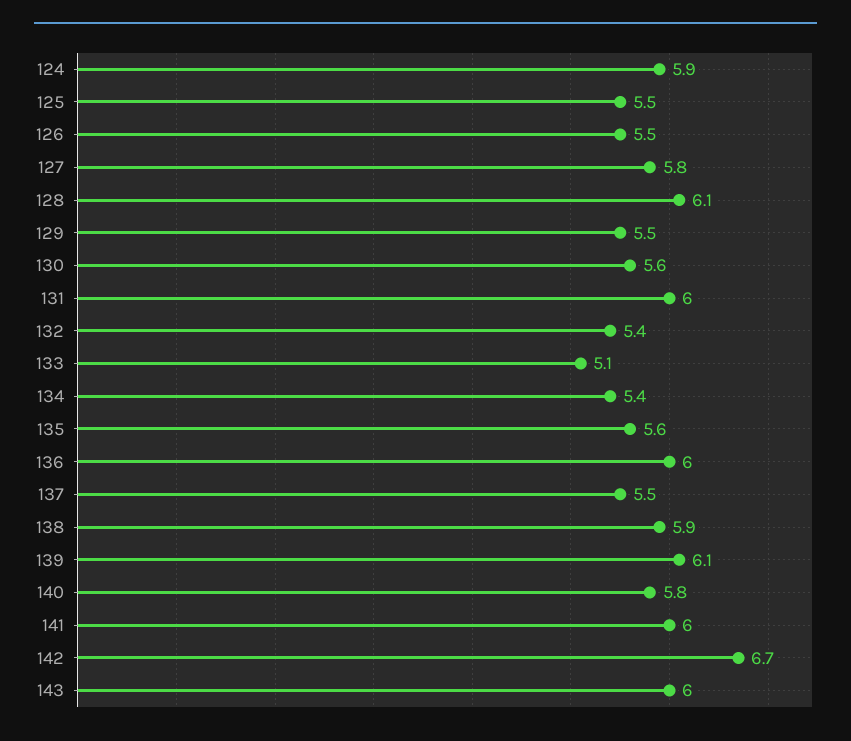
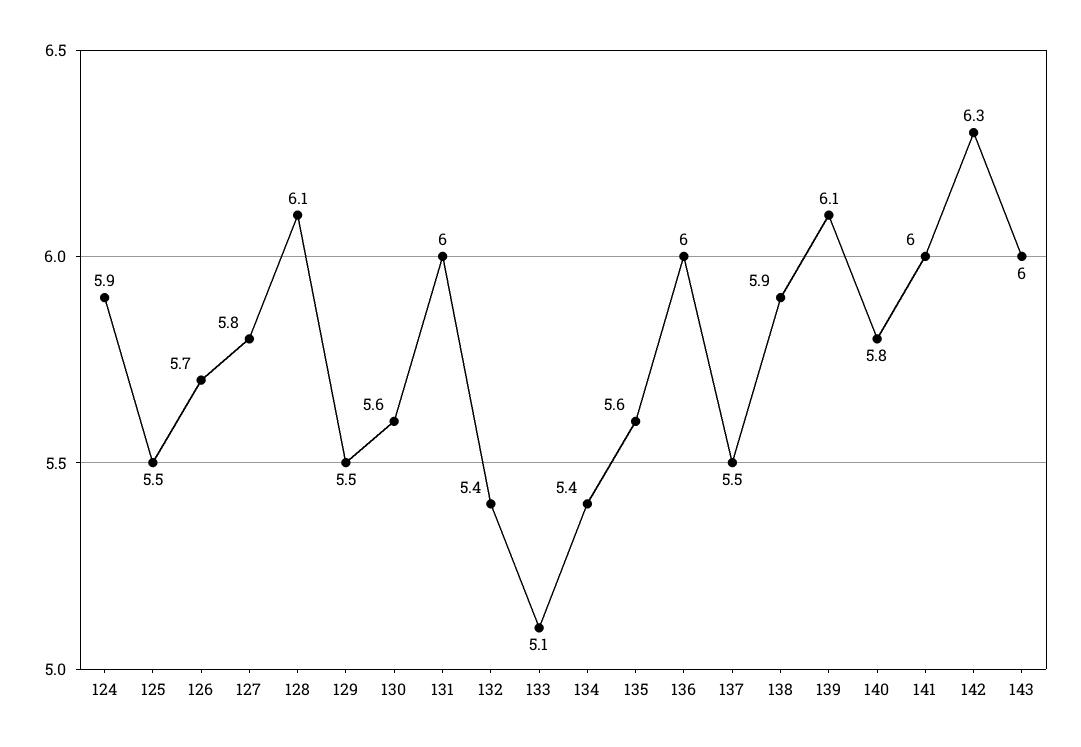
  {
    "124": 5.9,
    "125": 5.5,
-   "126": 5.5,
+   "126": 5.7,
    "127": 5.8,
    "128": 6.1,
    "129": 5.5,
    "130": 5.6,
    "131": 6,
    "132": 5.4,
    "133": 5.1,
    "134": 5.4,
    "135": 5.6,
    "136": 6,
    "137": 5.5,
    "138": 5.9,
    "139": 6.1,
    "140": 5.8,
    "141": 6,
-   "142": 6.7,
+   "142": 6.3,
    "143": 6
  }

